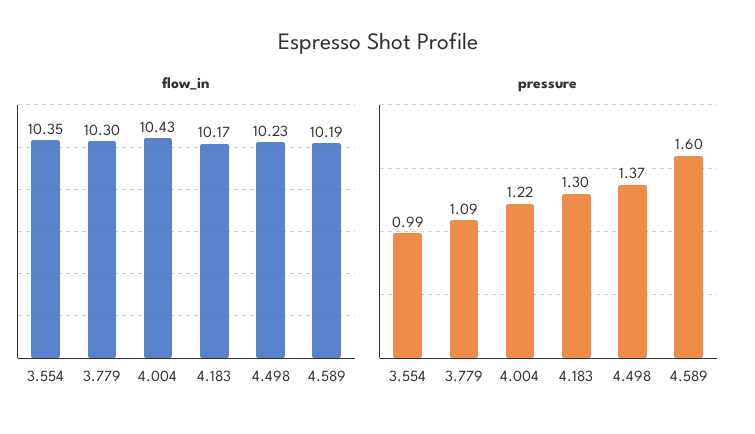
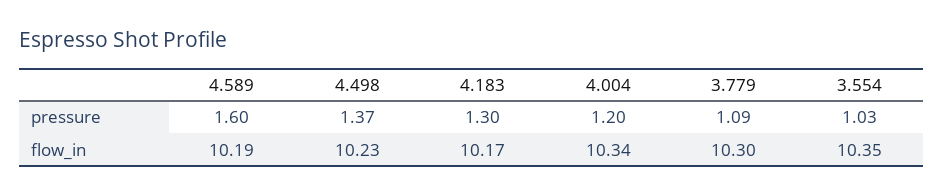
  {
    "flow_in": {
      "3.554": 10.35,
      "3.779": 10.3,
-     "4.004": 10.43,
+     "4.004": 10.34,
      "4.183": 10.17,
      "4.498": 10.23,
      "4.589": 10.19
    },
    "pressure": {
-     "3.554": 0.99,
+     "3.554": 1.03,
      "3.779": 1.09,
-     "4.004": 1.22,
+     "4.004": 1.2,
      "4.183": 1.3,
      "4.498": 1.37,
      "4.589": 1.6
    }
  }

